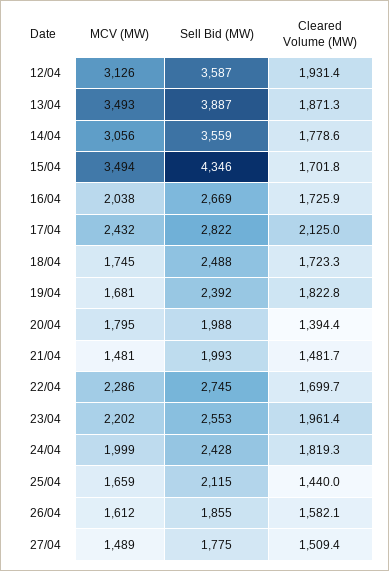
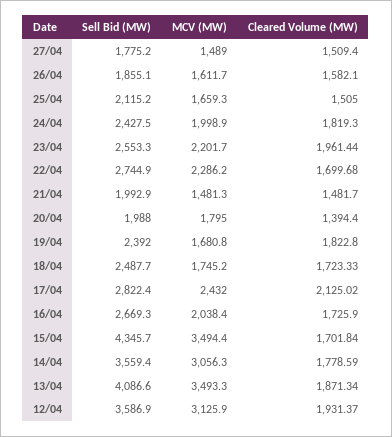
  {
    "MCV (MW)": {
      "12/04": 3125.9,
      "13/04": 3493.3,
      "14/04": 3056.3,
      "15/04": 3494.4,
      "16/04": 2038.4,
      "17/04": 2432,
      "18/04": 1745.2,
      "19/04": 1680.8,
      "20/04": 1795,
      "21/04": 1481.3,
      "22/04": 2286.2,
      "23/04": 2201.7,
      "24/04": 1998.9,
      "25/04": 1659.3,
      "26/04": 1611.7,
      "27/04": 1489
    },
    "Sell Bid (MW)": {
      "12/04": 3586.9,
-     "13/04": 3887,
+     "13/04": 4086.6,
      "14/04": 3559.4,
      "15/04": 4345.7,
      "16/04": 2669.3,
      "17/04": 2822.4,
      "18/04": 2487.7,
      "19/04": 2392,
      "20/04": 1988,
      "21/04": 1992.9,
      "22/04": 2744.9,
      "23/04": 2553.3,
      "24/04": 2427.5,
      "25/04": 2115.2,
      "26/04": 1855.1,
      "27/04": 1775.2
    },
    "Cleared Volume (MW)": {
      "12/04": 1931.37,
      "13/04": 1871.34,
      "14/04": 1778.59,
      "15/04": 1701.84,
      "16/04": 1725.9,
      "17/04": 2125.02,
      "18/04": 1723.33,
      "19/04": 1822.8,
      "20/04": 1394.4,
      "21/04": 1481.7,
      "22/04": 1699.68,
      "23/04": 1961.44,
      "24/04": 1819.3,
-     "25/04": 1440,
+     "25/04": 1505,
      "26/04": 1582.1,
      "27/04": 1509.4
    }
  }

